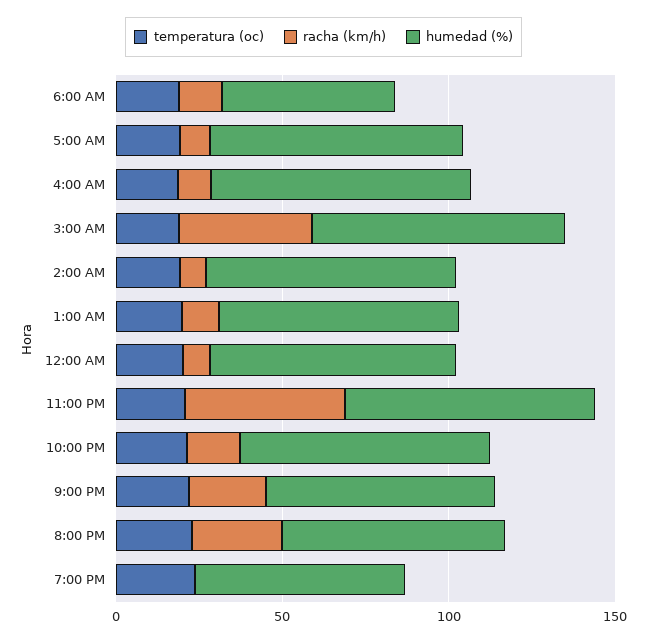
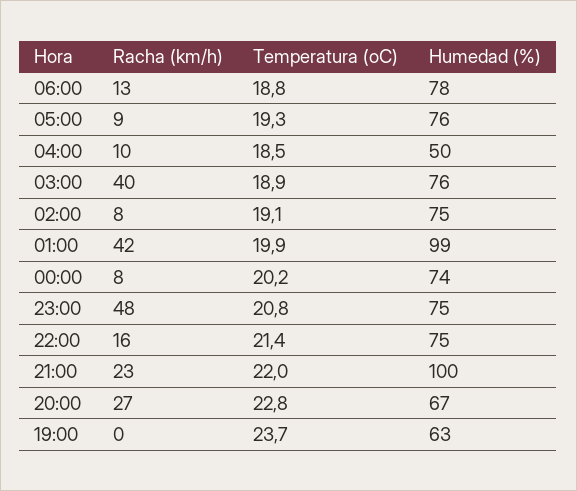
  {
    "temperatura (oc)": {
      "6:00 AM": 18.8,
      "5:00 AM": 19.3,
      "4:00 AM": 18.5,
      "3:00 AM": 18.9,
      "2:00 AM": 19.1,
      "1:00 AM": 19.9,
      "12:00 AM": 20.2,
      "11:00 PM": 20.8,
      "10:00 PM": 21.4,
      "9:00 PM": 22,
      "8:00 PM": 22.8,
      "7:00 PM": 23.7
    },
    "racha (km/h)": {
      "6:00 AM": 13,
      "5:00 AM": 9,
      "4:00 AM": 10,
      "3:00 AM": 40,
      "2:00 AM": 8,
-     "1:00 AM": 10,
+     "1:00 AM": 42,
      "12:00 AM": 8,
      "11:00 PM": 48,
      "10:00 PM": 16,
      "9:00 PM": 23,
      "8:00 PM": 27,
      "7:00 PM": 0
    },
    "humedad (%)": {
-     "6:00 AM": 50,
+     "6:00 AM": 78,
      "5:00 AM": 76,
-     "4:00 AM": 80,
+     "4:00 AM": 50,
      "3:00 AM": 76,
      "2:00 AM": 75,
-     "1:00 AM": 70,
+     "1:00 AM": 99,
      "12:00 AM": 74,
      "11:00 PM": 75,
      "10:00 PM": 75,
-     "9:00 PM": 70,
+     "9:00 PM": 100,
      "8:00 PM": 67,
      "7:00 PM": 63
    }
  }

